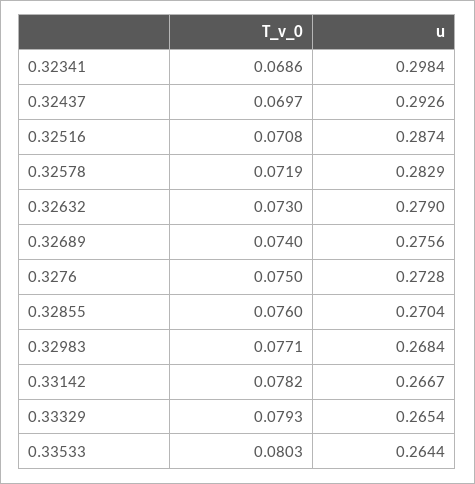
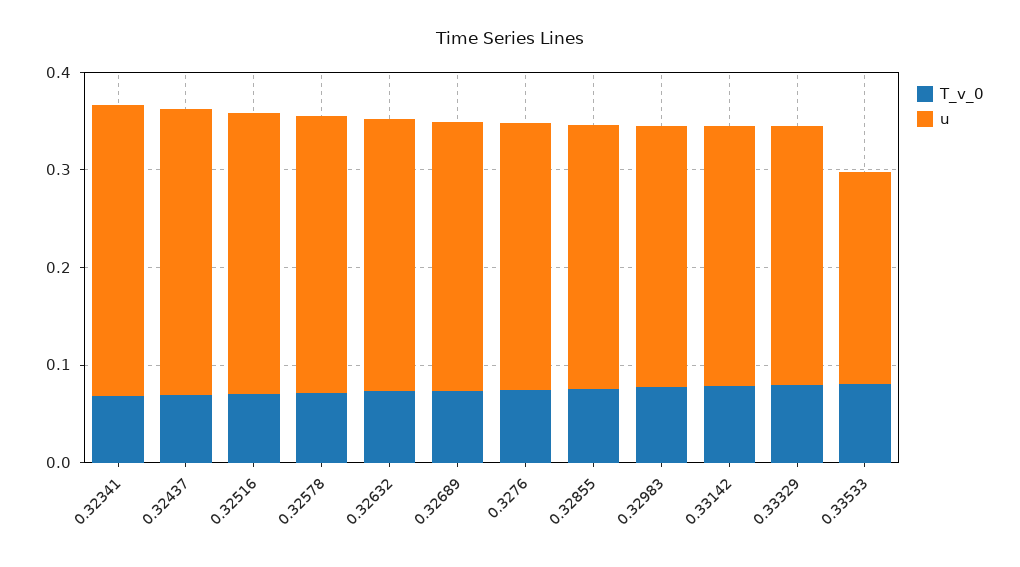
  {
    "T_v_0": {
      "0.32341": 0.0686,
      "0.32437": 0.0697,
      "0.32516": 0.0708,
      "0.32578": 0.0719,
      "0.32632": 0.073,
      "0.32689": 0.074,
      "0.3276": 0.075,
      "0.32855": 0.076,
      "0.32983": 0.0771,
      "0.33142": 0.0782,
      "0.33329": 0.0793,
      "0.33533": 0.0803
    },
    "u": {
      "0.32341": 0.2984,
      "0.32437": 0.2926,
      "0.32516": 0.2874,
      "0.32578": 0.2829,
      "0.32632": 0.279,
      "0.32689": 0.2756,
      "0.3276": 0.2728,
      "0.32855": 0.2704,
      "0.32983": 0.2684,
      "0.33142": 0.2667,
      "0.33329": 0.2654,
-     "0.33533": 0.2644
+     "0.33533": 0.22
    }
  }

